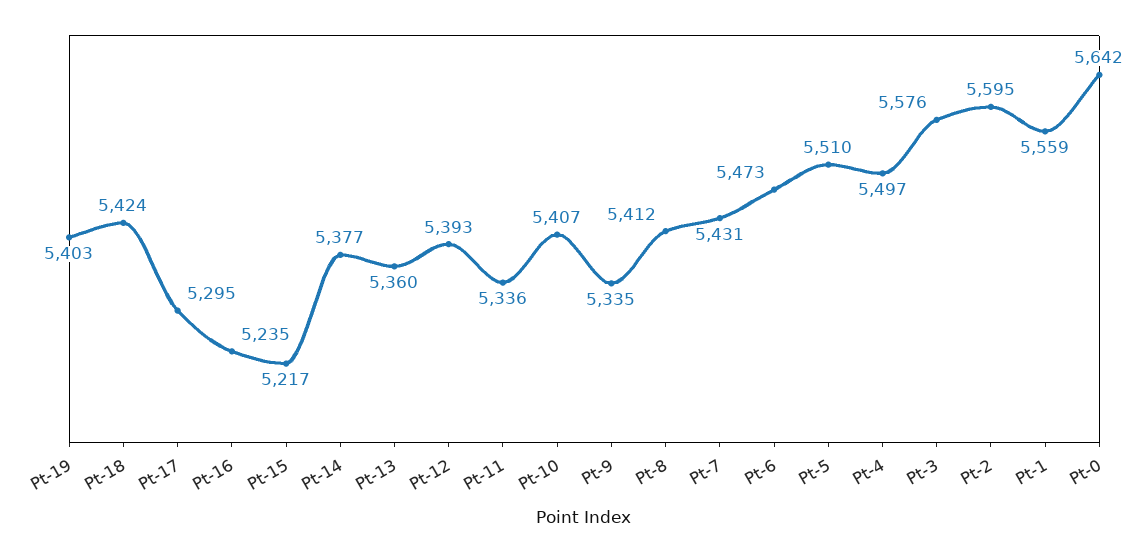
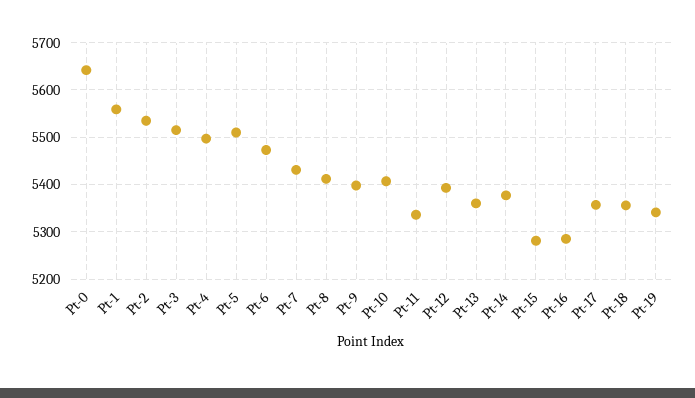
  {
-   "Pt-19": 5403,
+   "Pt-19": 5340,
-   "Pt-18": 5424,
+   "Pt-18": 5360,
-   "Pt-17": 5295,
+   "Pt-17": 5360,
-   "Pt-16": 5235,
+   "Pt-16": 5280,
-   "Pt-15": 5217,
+   "Pt-15": 5280,
    "Pt-14": 5377,
    "Pt-13": 5360,
    "Pt-12": 5393,
    "Pt-11": 5336,
    "Pt-10": 5407,
-   "Pt-9": 5335,
+   "Pt-9": 5400,
    "Pt-8": 5412,
    "Pt-7": 5431,
    "Pt-6": 5473,
    "Pt-5": 5510,
    "Pt-4": 5497,
-   "Pt-3": 5576,
+   "Pt-3": 5520,
-   "Pt-2": 5595,
+   "Pt-2": 5540,
    "Pt-1": 5559,
    "Pt-0": 5642
  }

